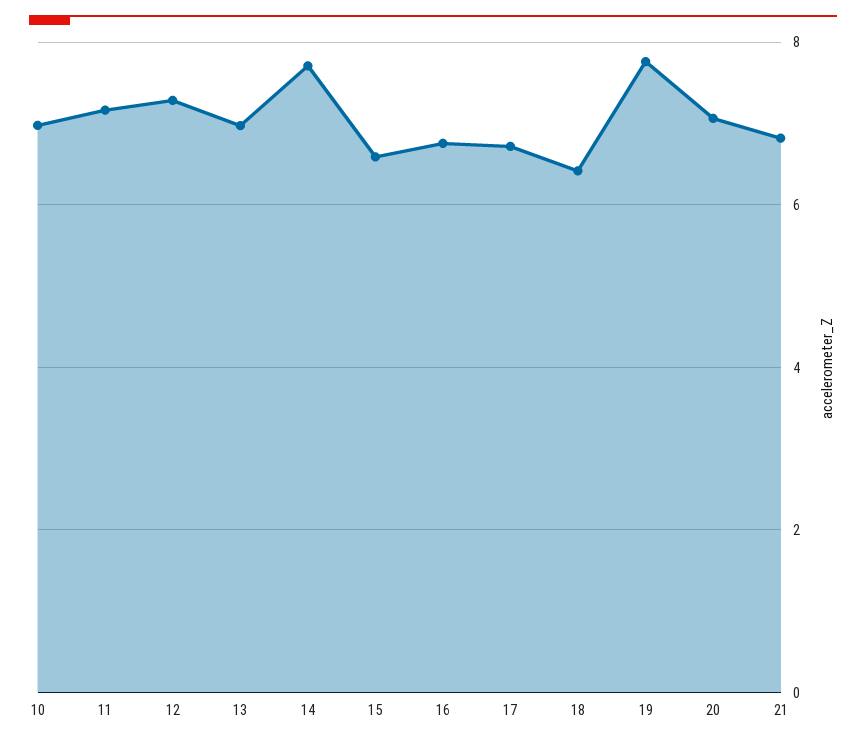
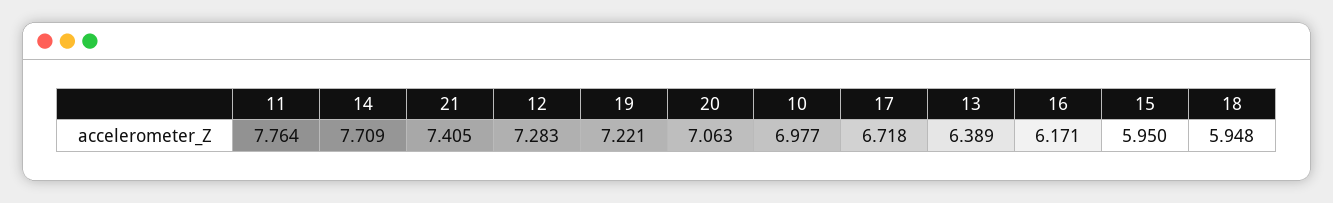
  {
    "10": 6.977,
-   "11": 7.2,
+   "11": 7.764,
    "12": 7.283,
-   "13": 7,
+   "13": 6.389,
    "14": 7.709,
-   "15": 6.6,
+   "15": 5.95,
-   "16": 6.8,
+   "16": 6.171,
    "17": 6.718,
-   "18": 6.4,
+   "18": 5.948,
-   "19": 7.8,
+   "19": 7.221,
    "20": 7.063,
-   "21": 6.8
+   "21": 7.405
  }

